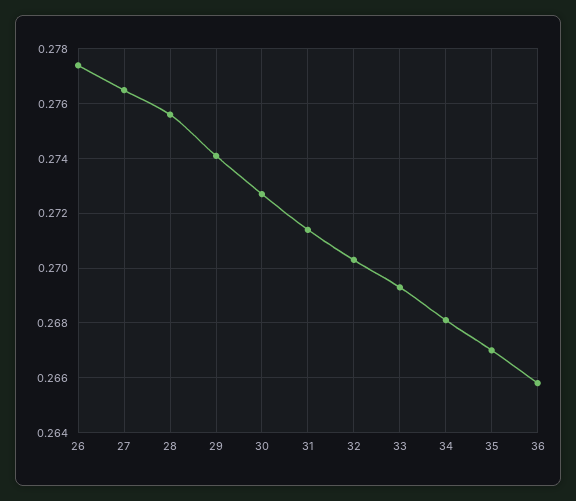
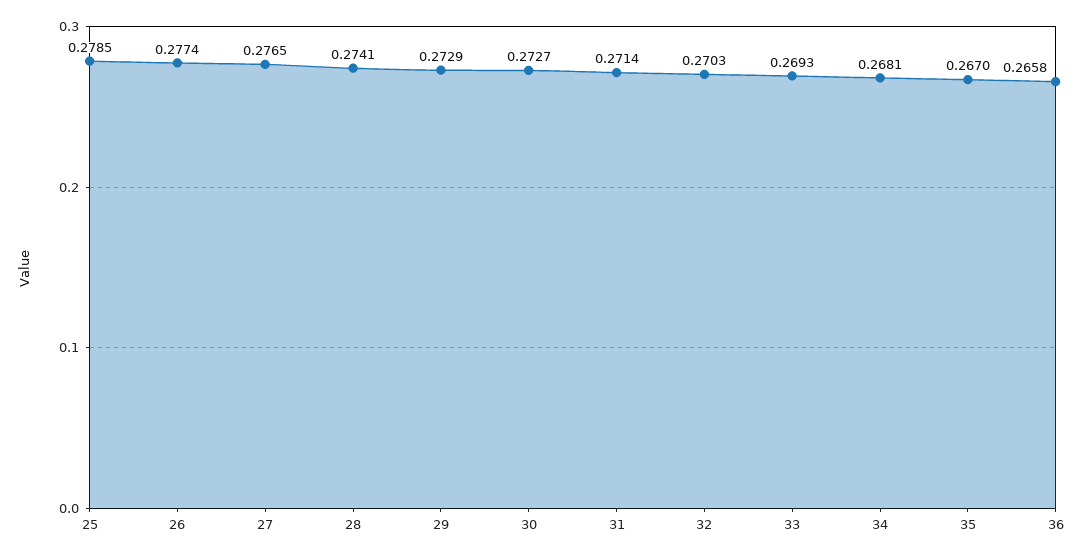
  {
    "26": 0.2774,
    "27": 0.2765,
-   "28": 0.2755,
+   "28": 0.2741,
-   "29": 0.274,
+   "29": 0.2729,
    "30": 0.2727,
    "31": 0.2714,
    "32": 0.2703,
    "33": 0.2693,
    "34": 0.2681,
    "35": 0.267,
-   "36": 0.2658
+   "36": 0.2658,
+   "25": 0.2785
  }

